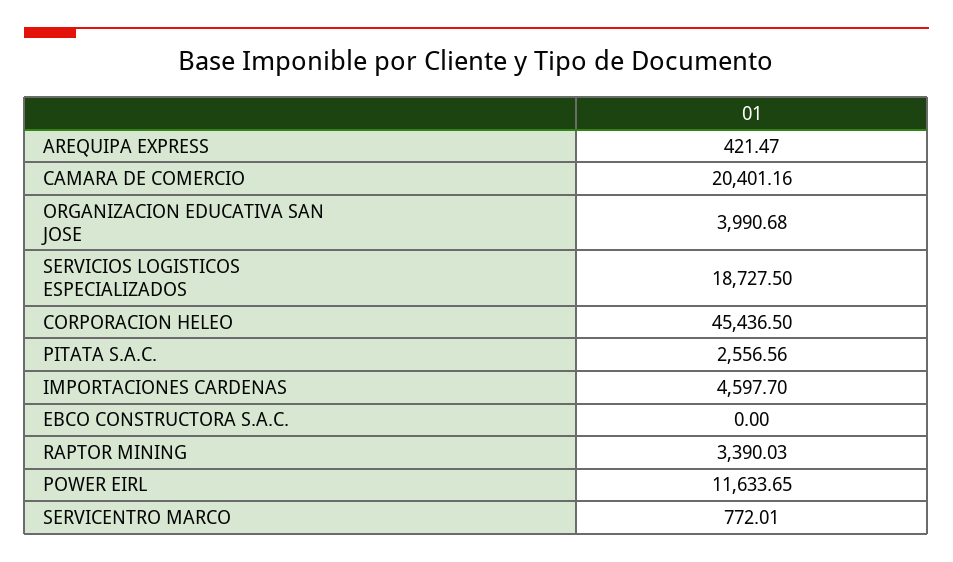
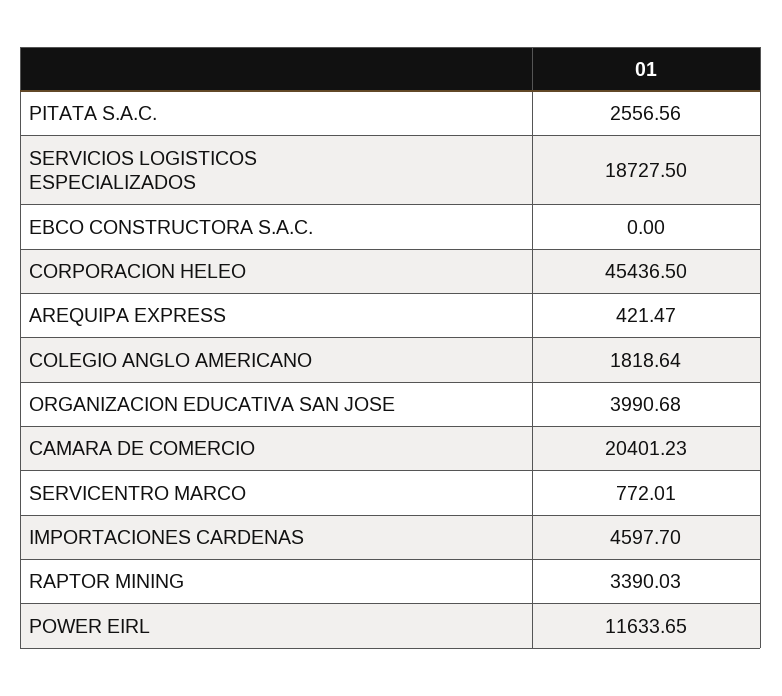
  {
    "AREQUIPA EXPRESS": 421.47,
-   "CAMARA DE COMERCIO": 20401.16,
+   "CAMARA DE COMERCIO": 20401.23,
    "ORGANIZACION EDUCATIVA SAN JOSE": 3990.68,
    "SERVICIOS LOGISTICOS ESPECIALIZADOS": 18727.5,
    "CORPORACION HELEO": 45436.5,
    "PITATA S.A.C.": 2556.56,
    "IMPORTACIONES CARDENAS": 4597.7,
    "EBCO CONSTRUCTORA S.A.C.": 0,
    "RAPTOR MINING": 3390.03,
    "POWER EIRL": 11633.65,
-   "SERVICENTRO MARCO": 772.01
+   "SERVICENTRO MARCO": 772.01,
+   "COLEGIO ANGLO AMERICANO": 1818.64
  }

